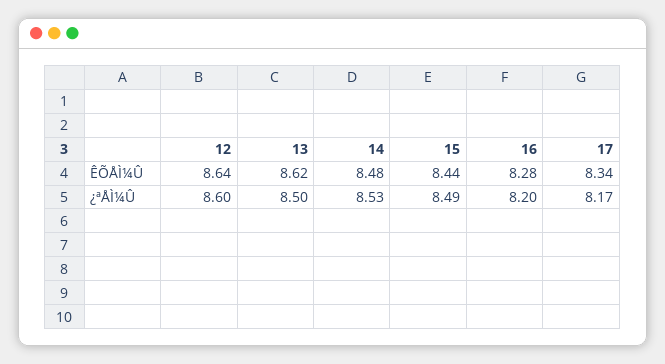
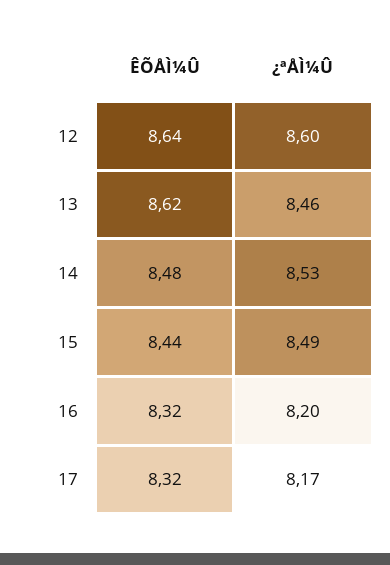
  {
    "12": {
      "ÊÕÅÌ¼Û": 8.64,
      "¿ªÅÌ¼Û": 8.6
    },
    "13": {
      "ÊÕÅÌ¼Û": 8.62,
-     "¿ªÅÌ¼Û": 8.5
+     "¿ªÅÌ¼Û": 8.46
    },
    "14": {
      "ÊÕÅÌ¼Û": 8.48,
      "¿ªÅÌ¼Û": 8.53
    },
    "15": {
      "ÊÕÅÌ¼Û": 8.44,
      "¿ªÅÌ¼Û": 8.49
    },
    "16": {
-     "ÊÕÅÌ¼Û": 8.28,
+     "ÊÕÅÌ¼Û": 8.32,
      "¿ªÅÌ¼Û": 8.2
    },
    "17": {
-     "ÊÕÅÌ¼Û": 8.34,
+     "ÊÕÅÌ¼Û": 8.32,
      "¿ªÅÌ¼Û": 8.17
    }
  }

